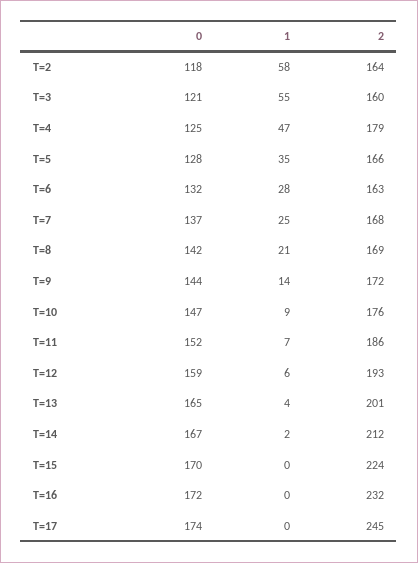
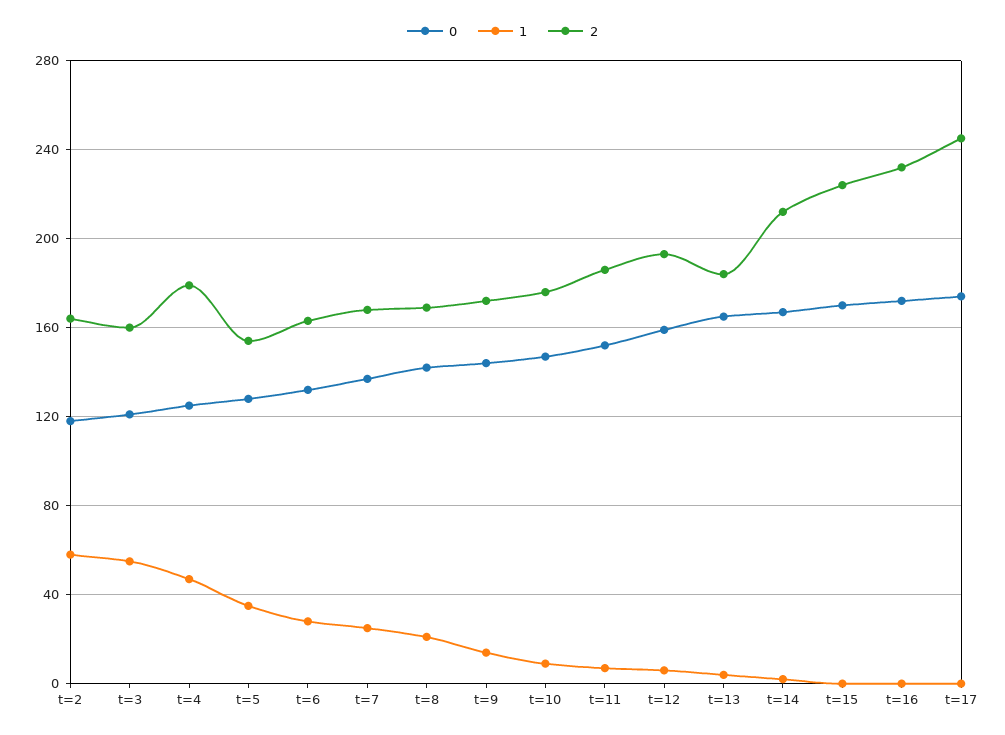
  {
    "0": {
      "T=2": 118,
      "T=3": 121,
      "T=4": 125,
      "T=5": 128,
      "T=6": 132,
      "T=7": 137,
      "T=8": 142,
      "T=9": 144,
      "T=10": 147,
      "T=11": 152,
      "T=12": 159,
      "T=13": 165,
      "T=14": 167,
      "T=15": 170,
      "T=16": 172,
      "T=17": 174
    },
    "1": {
      "T=2": 58,
      "T=3": 55,
      "T=4": 47,
      "T=5": 35,
      "T=6": 28,
      "T=7": 25,
      "T=8": 21,
      "T=9": 14,
      "T=10": 9,
      "T=11": 7,
      "T=12": 6,
      "T=13": 4,
      "T=14": 2,
      "T=15": 0,
      "T=16": 0,
      "T=17": 0
    },
    "2": {
      "T=2": 164,
      "T=3": 160,
      "T=4": 179,
-     "T=5": 166,
+     "T=5": 155,
      "T=6": 163,
      "T=7": 168,
      "T=8": 169,
      "T=9": 172,
      "T=10": 176,
      "T=11": 186,
      "T=12": 193,
-     "T=13": 201,
+     "T=13": 185,
      "T=14": 212,
      "T=15": 224,
      "T=16": 232,
      "T=17": 245
    }
  }

